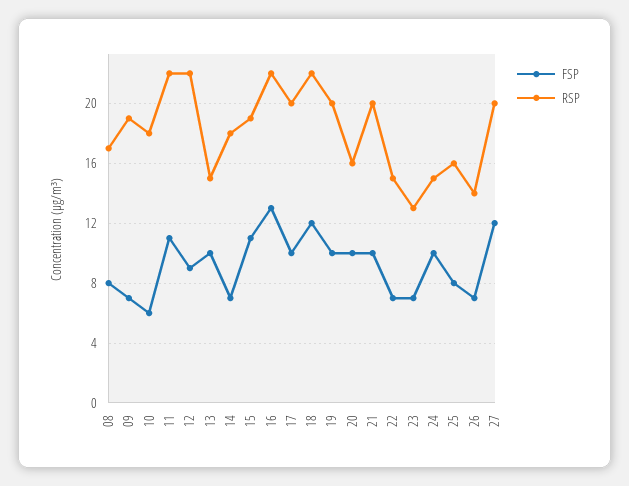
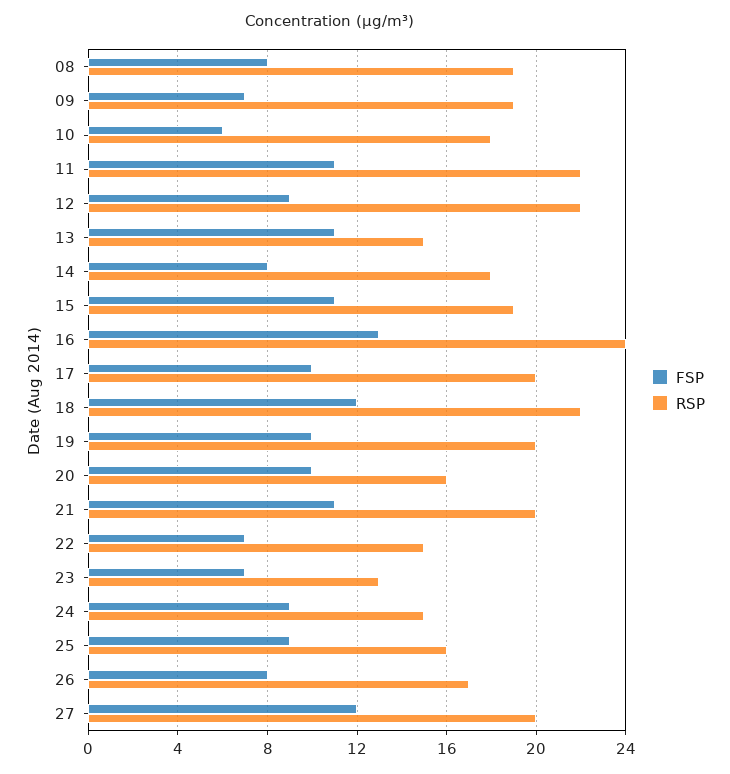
  {
    "FSP": {
      "08": 8,
      "09": 7,
      "10": 6,
      "11": 11,
      "12": 9,
-     "13": 10,
+     "13": 11,
-     "14": 7,
+     "14": 8,
      "15": 11,
      "16": 13,
      "17": 10,
      "18": 12,
      "19": 10,
      "20": 10,
-     "21": 10,
+     "21": 11,
      "22": 7,
      "23": 7,
-     "24": 10,
+     "24": 9,
-     "25": 8,
+     "25": 9,
-     "26": 7,
+     "26": 8,
      "27": 12
    },
    "RSP": {
-     "08": 17,
+     "08": 19,
      "09": 19,
      "10": 18,
      "11": 22,
      "12": 22,
      "13": 15,
      "14": 18,
      "15": 19,
-     "16": 22,
+     "16": 24,
      "17": 20,
      "18": 22,
      "19": 20,
      "20": 16,
      "21": 20,
      "22": 15,
      "23": 13,
      "24": 15,
      "25": 16,
-     "26": 14,
+     "26": 17,
      "27": 20
    }
  }

